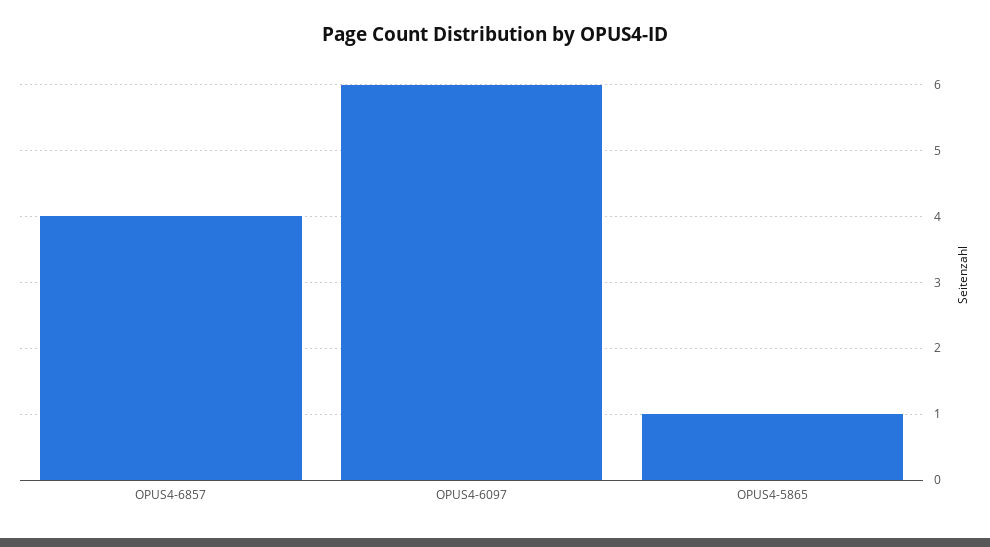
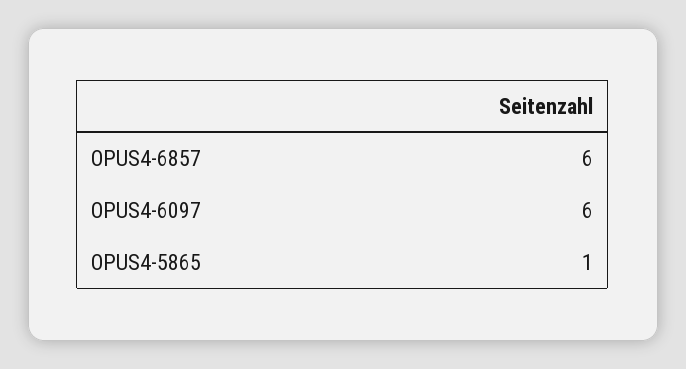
  {
-   "OPUS4-6857": 4,
+   "OPUS4-6857": 6,
    "OPUS4-6097": 6,
    "OPUS4-5865": 1
  }

